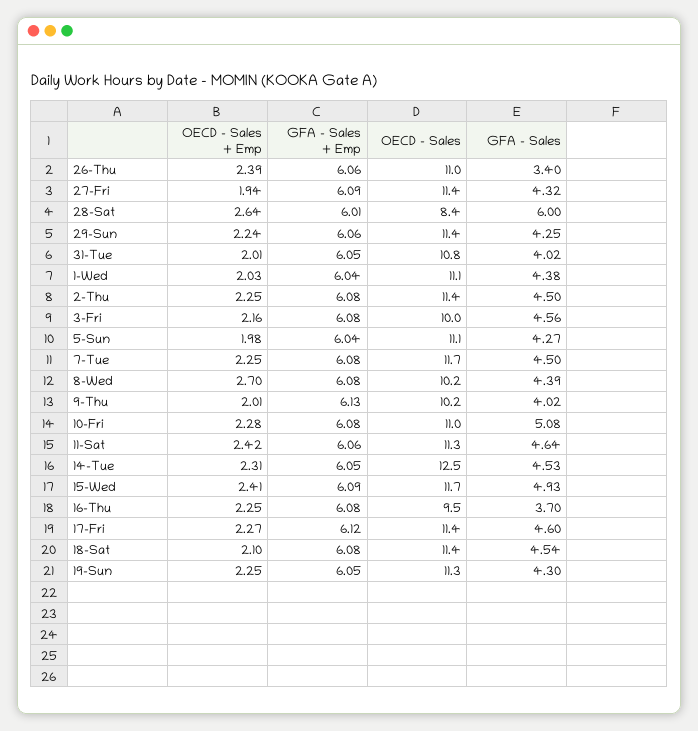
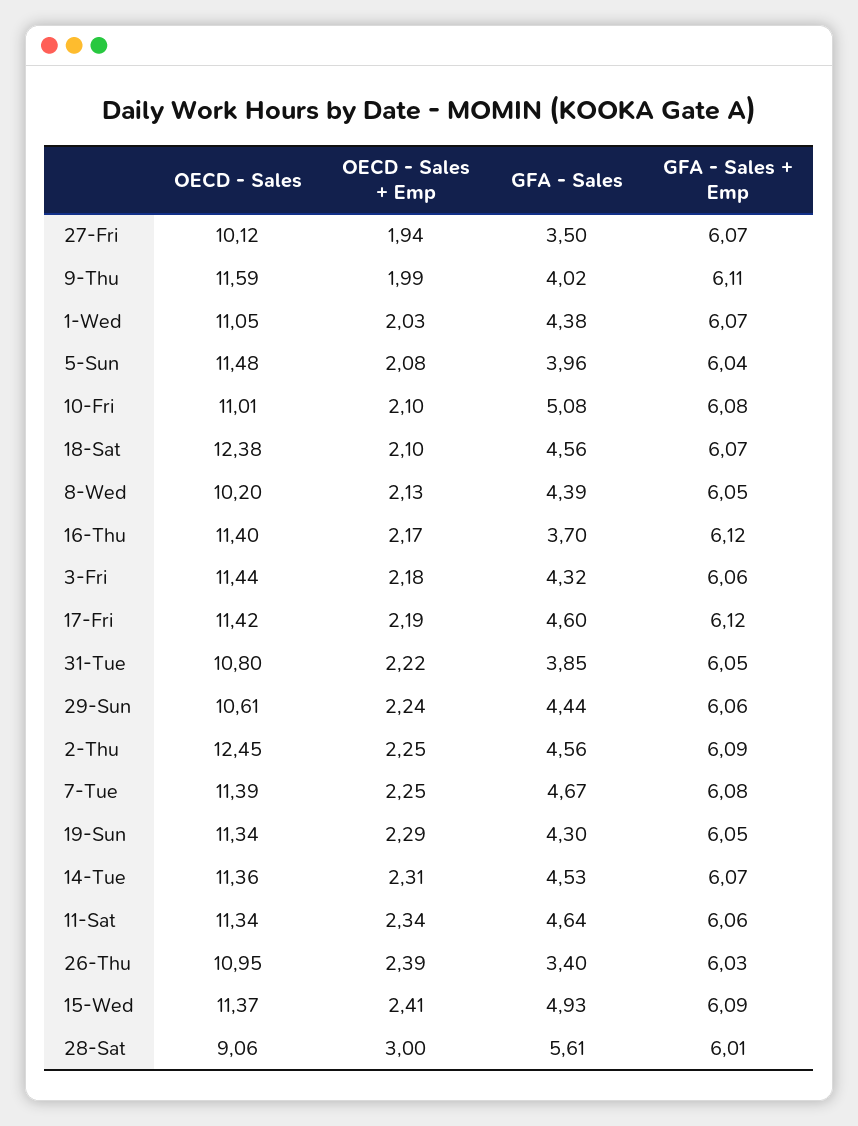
  {
    "OECD - Sales + Emp": {
      "26-Thu": 2.39,
      "27-Fri": 1.94,
-     "28-Sat": 2.64,
+     "28-Sat": 3,
      "29-Sun": 2.24,
-     "31-Tue": 2.01,
+     "31-Tue": 2.22,
      "1-Wed": 2.03,
      "2-Thu": 2.25,
-     "3-Fri": 2.16,
+     "3-Fri": 2.18,
-     "5-Sun": 1.98,
+     "5-Sun": 2.08,
      "7-Tue": 2.25,
-     "8-Wed": 2.7,
+     "8-Wed": 2.13,
-     "9-Thu": 2.01,
+     "9-Thu": 1.99,
-     "10-Fri": 2.28,
+     "10-Fri": 2.1,
-     "11-Sat": 2.42,
+     "11-Sat": 2.34,
      "14-Tue": 2.31,
      "15-Wed": 2.41,
-     "16-Thu": 2.25,
+     "16-Thu": 2.17,
-     "17-Fri": 2.27,
+     "17-Fri": 2.19,
      "18-Sat": 2.1,
-     "19-Sun": 2.25
+     "19-Sun": 2.29
    },
    "GFA - Sales + Emp": {
-     "26-Thu": 6.06,
+     "26-Thu": 6.03,
-     "27-Fri": 6.09,
+     "27-Fri": 6.07,
      "28-Sat": 6.01,
      "29-Sun": 6.06,
      "31-Tue": 6.05,
-     "1-Wed": 6.04,
+     "1-Wed": 6.07,
-     "2-Thu": 6.08,
+     "2-Thu": 6.09,
-     "3-Fri": 6.08,
+     "3-Fri": 6.06,
      "5-Sun": 6.04,
      "7-Tue": 6.08,
-     "8-Wed": 6.08,
+     "8-Wed": 6.05,
-     "9-Thu": 6.13,
+     "9-Thu": 6.11,
      "10-Fri": 6.08,
      "11-Sat": 6.06,
-     "14-Tue": 6.05,
+     "14-Tue": 6.07,
      "15-Wed": 6.09,
-     "16-Thu": 6.08,
+     "16-Thu": 6.12,
      "17-Fri": 6.12,
-     "18-Sat": 6.08,
+     "18-Sat": 6.07,
      "19-Sun": 6.05
    },
    "OECD - Sales": {
      "26-Thu": 10.95,
-     "27-Fri": 11.4,
+     "27-Fri": 10.12,
-     "28-Sat": 8.4,
+     "28-Sat": 9.06,
-     "29-Sun": 11.4,
+     "29-Sun": 10.61,
      "31-Tue": 10.8,
      "1-Wed": 11.05,
-     "2-Thu": 11.4,
+     "2-Thu": 12.45,
-     "3-Fri": 10,
+     "3-Fri": 11.44,
-     "5-Sun": 11.1,
+     "5-Sun": 11.48,
-     "7-Tue": 11.7,
+     "7-Tue": 11.39,
      "8-Wed": 10.2,
-     "9-Thu": 10.2,
+     "9-Thu": 11.59,
      "10-Fri": 11.01,
      "11-Sat": 11.34,
-     "14-Tue": 12.5,
+     "14-Tue": 11.36,
-     "15-Wed": 11.7,
+     "15-Wed": 11.37,
-     "16-Thu": 9.5,
+     "16-Thu": 11.4,
      "17-Fri": 11.42,
-     "18-Sat": 11.4,
+     "18-Sat": 12.38,
      "19-Sun": 11.34
    },
    "GFA - Sales": {
      "26-Thu": 3.4,
-     "27-Fri": 4.32,
+     "27-Fri": 3.5,
-     "28-Sat": 6,
+     "28-Sat": 5.61,
-     "29-Sun": 4.25,
+     "29-Sun": 4.44,
-     "31-Tue": 4.02,
+     "31-Tue": 3.85,
      "1-Wed": 4.38,
-     "2-Thu": 4.5,
+     "2-Thu": 4.56,
-     "3-Fri": 4.56,
+     "3-Fri": 4.32,
-     "5-Sun": 4.27,
+     "5-Sun": 3.96,
-     "7-Tue": 4.5,
+     "7-Tue": 4.67,
      "8-Wed": 4.39,
      "9-Thu": 4.02,
      "10-Fri": 5.08,
      "11-Sat": 4.64,
      "14-Tue": 4.53,
      "15-Wed": 4.93,
      "16-Thu": 3.7,
      "17-Fri": 4.6,
-     "18-Sat": 4.54,
+     "18-Sat": 4.56,
      "19-Sun": 4.3
    }
  }

